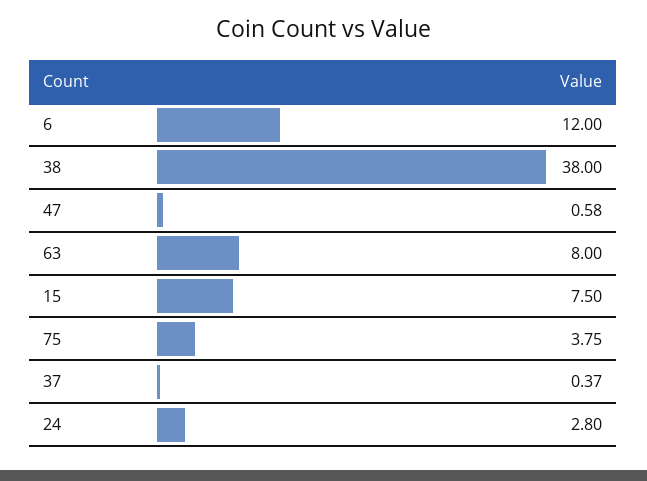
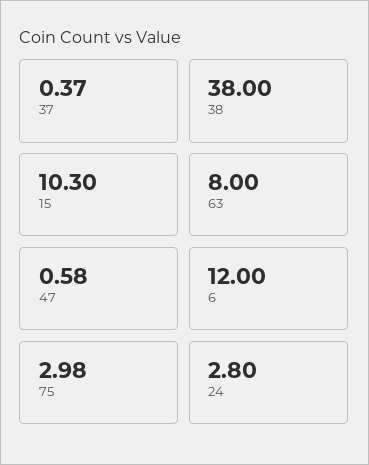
  {
    "6": 12,
    "38": 38,
    "47": 0.58,
    "63": 8,
-   "15": 7.5,
+   "15": 10.3,
-   "75": 3.75,
+   "75": 2.98,
    "37": 0.37,
    "24": 2.8
  }

